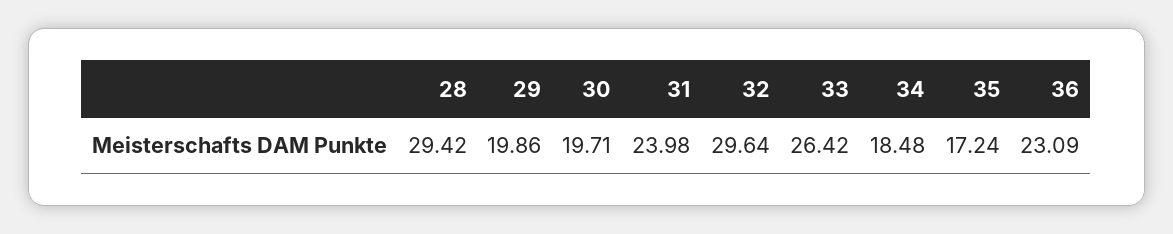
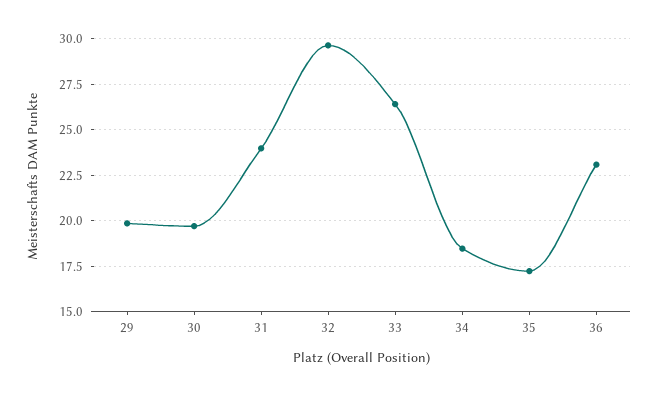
  {
-   "28": 29.42,
    "29": 19.86,
    "30": 19.71,
    "31": 23.98,
    "32": 29.64,
    "33": 26.42,
    "34": 18.48,
    "35": 17.24,
    "36": 23.09
  }

